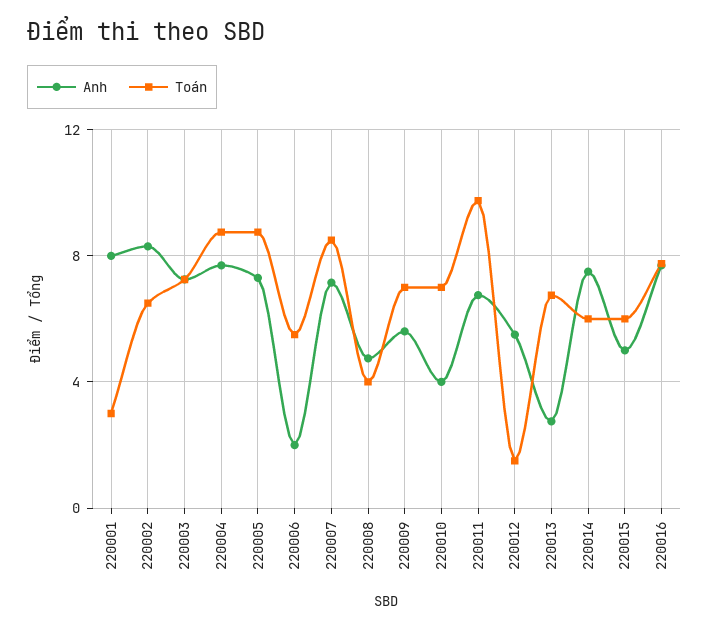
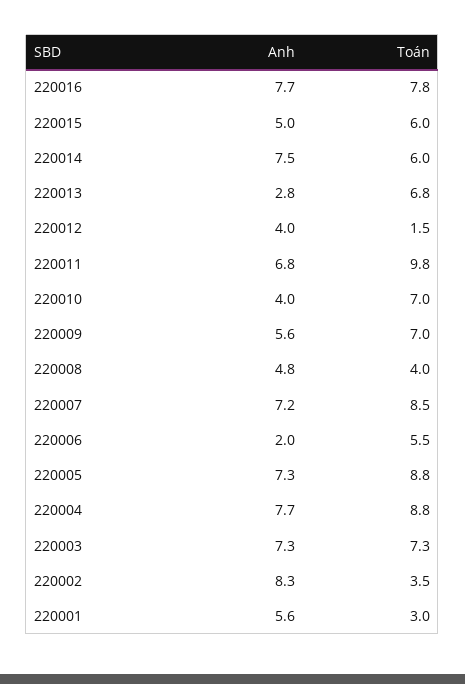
  {
    "Anh": {
-     "220001": 8,
+     "220001": 5.6,
      "220002": 8.3,
      "220003": 7.3,
      "220004": 7.7,
      "220005": 7.3,
      "220006": 2,
      "220007": 7.2,
      "220008": 4.8,
      "220009": 5.6,
      "220010": 4,
      "220011": 6.8,
-     "220012": 5.5,
+     "220012": 4,
      "220013": 2.8,
      "220014": 7.5,
      "220015": 5,
      "220016": 7.7
    },
    "Toán": {
      "220001": 3,
-     "220002": 6.5,
+     "220002": 3.5,
      "220003": 7.3,
      "220004": 8.8,
      "220005": 8.8,
      "220006": 5.5,
      "220007": 8.5,
      "220008": 4,
      "220009": 7,
      "220010": 7,
      "220011": 9.8,
      "220012": 1.5,
      "220013": 6.8,
      "220014": 6,
      "220015": 6,
      "220016": 7.8
    }
  }

